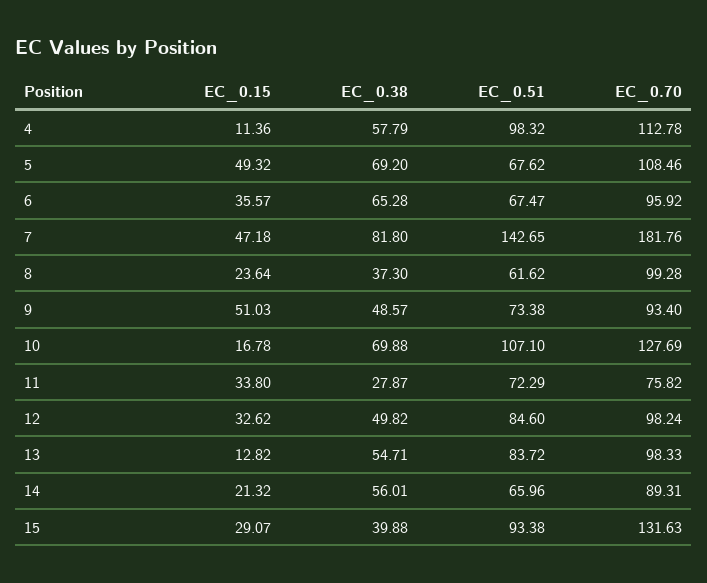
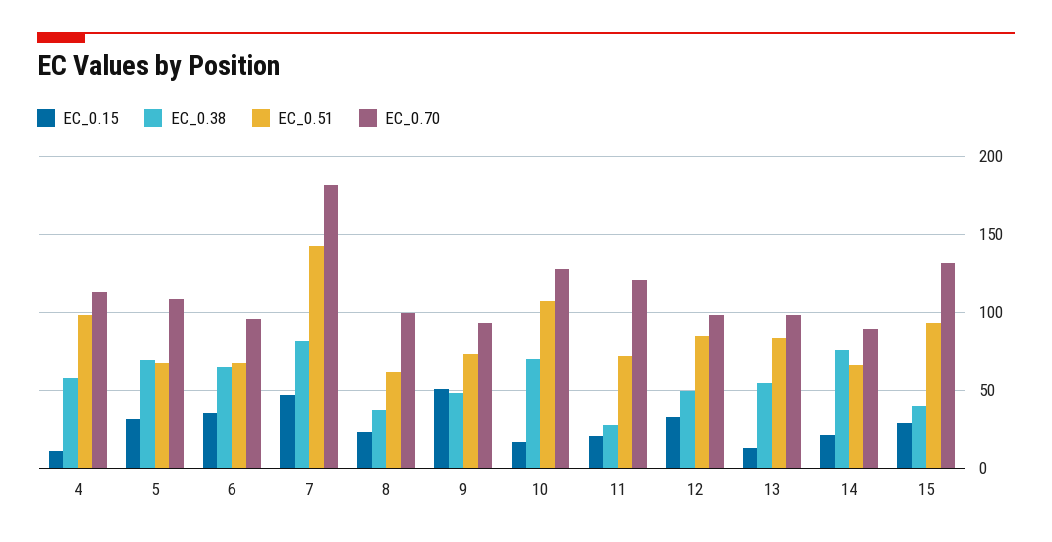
  {
    "EC_0.15": {
      "4": 11.36,
-     "5": 49.32,
+     "5": 30,
      "6": 35.57,
      "7": 47.18,
      "8": 23.64,
      "9": 51.03,
      "10": 16.78,
-     "11": 33.8,
+     "11": 20,
      "12": 32.62,
      "13": 12.82,
      "14": 21.32,
      "15": 29.07
    },
    "EC_0.38": {
      "4": 57.79,
      "5": 69.2,
      "6": 65.28,
      "7": 81.8,
      "8": 37.3,
      "9": 48.57,
      "10": 69.88,
      "11": 27.87,
      "12": 49.82,
      "13": 54.71,
-     "14": 56.01,
+     "14": 75,
      "15": 39.88
    },
    "EC_0.51": {
      "4": 98.32,
      "5": 67.62,
      "6": 67.47,
      "7": 142.65,
      "8": 61.62,
      "9": 73.38,
      "10": 107.1,
      "11": 72.29,
      "12": 84.6,
      "13": 83.72,
      "14": 65.96,
      "15": 93.38
    },
    "EC_0.70": {
      "4": 112.78,
      "5": 108.46,
      "6": 95.92,
      "7": 181.76,
      "8": 99.28,
      "9": 93.4,
      "10": 127.69,
-     "11": 75.82,
+     "11": 120,
      "12": 98.24,
      "13": 98.33,
      "14": 89.31,
      "15": 131.63
    }
  }

